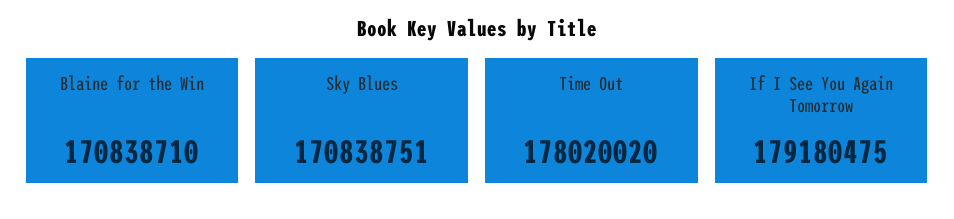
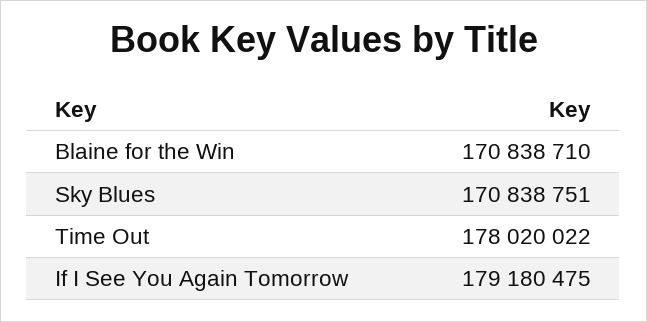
  {
    "Blaine for the Win": 170838710,
    "Sky Blues": 170838751,
-   "Time Out": 178020020,
+   "Time Out": 178020022,
    "If I See You Again Tomorrow": 179180475
  }

